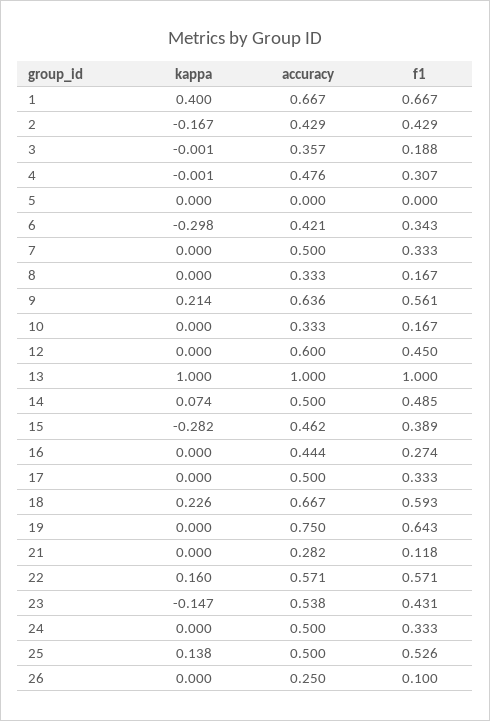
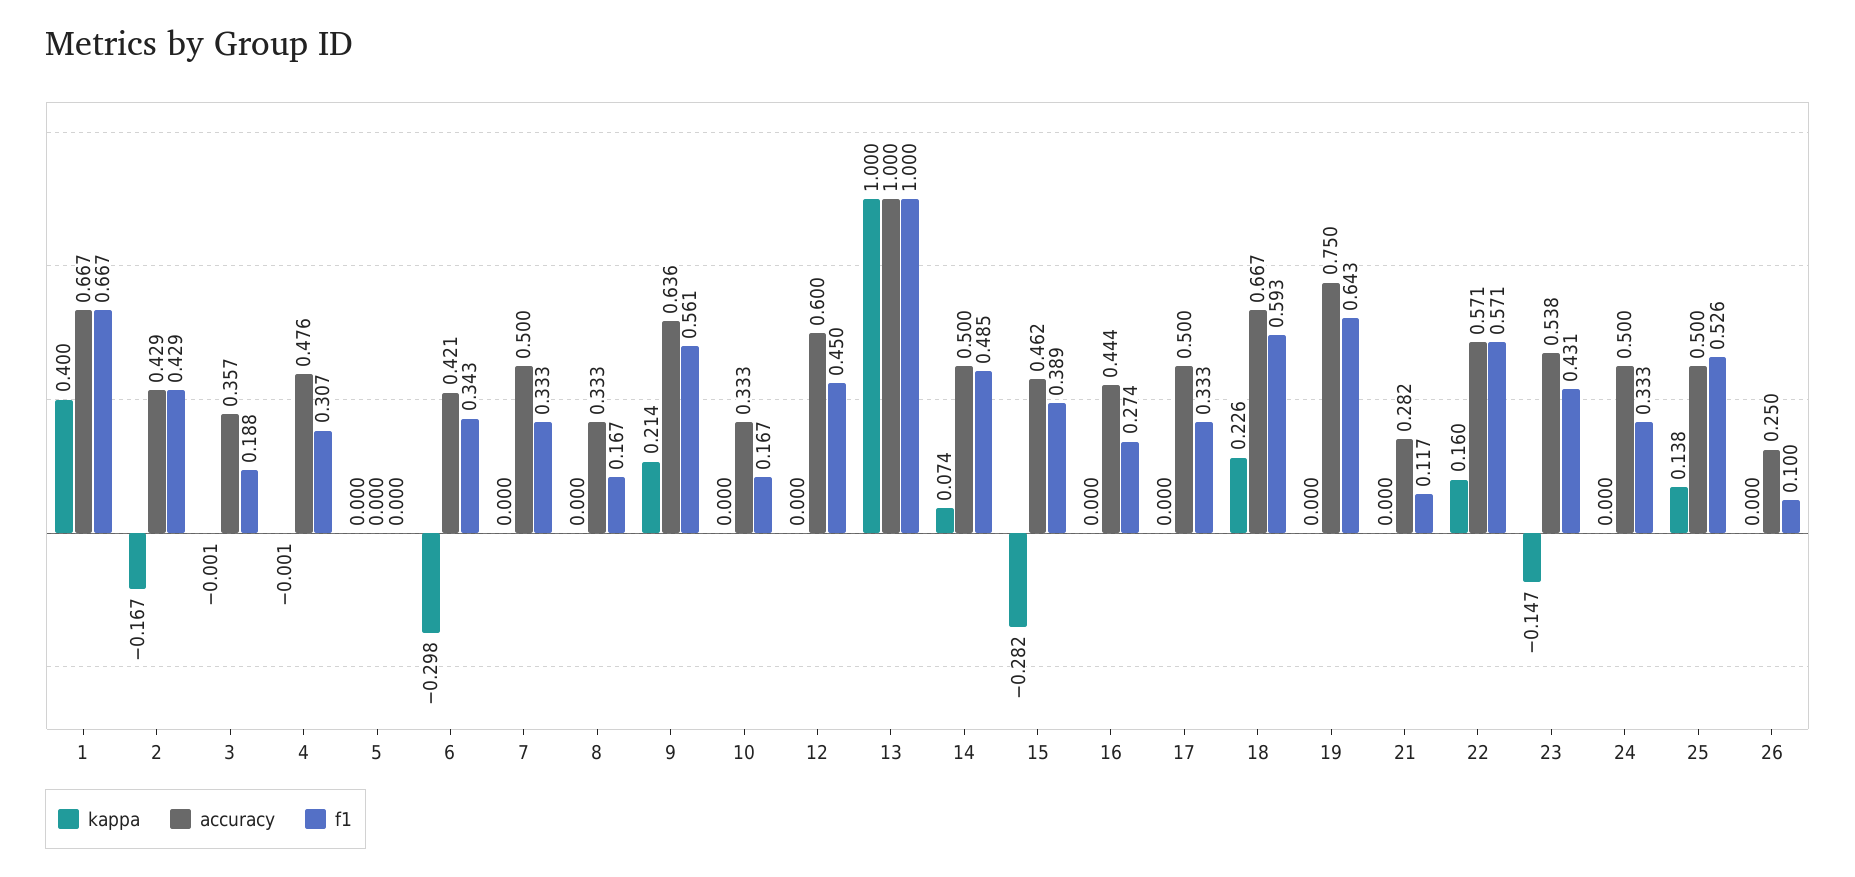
  {
    "kappa": {
      "1": 0.4,
      "2": -0.167,
      "3": -0.001,
      "4": -0.001,
      "5": 0,
      "6": -0.298,
      "7": 0,
      "8": 0,
      "9": 0.214,
      "10": 0,
      "12": 0,
      "13": 1,
      "14": 0.074,
      "15": -0.282,
      "16": 0,
      "17": 0,
      "18": 0.226,
      "19": 0,
      "21": 0,
      "22": 0.16,
      "23": -0.147,
      "24": 0,
      "25": 0.138,
      "26": 0
    },
    "accuracy": {
      "1": 0.667,
      "2": 0.429,
      "3": 0.357,
      "4": 0.476,
      "5": 0,
      "6": 0.421,
      "7": 0.5,
      "8": 0.333,
      "9": 0.636,
      "10": 0.333,
      "12": 0.6,
      "13": 1,
      "14": 0.5,
      "15": 0.462,
      "16": 0.444,
      "17": 0.5,
      "18": 0.667,
      "19": 0.75,
      "21": 0.282,
      "22": 0.571,
      "23": 0.538,
      "24": 0.5,
      "25": 0.5,
      "26": 0.25
    },
    "f1": {
      "1": 0.667,
      "2": 0.429,
      "3": 0.188,
      "4": 0.307,
      "5": 0,
      "6": 0.343,
      "7": 0.333,
      "8": 0.167,
      "9": 0.561,
      "10": 0.167,
      "12": 0.45,
      "13": 1,
      "14": 0.485,
      "15": 0.389,
      "16": 0.274,
      "17": 0.333,
      "18": 0.593,
      "19": 0.643,
-     "21": 0.118,
+     "21": 0.117,
      "22": 0.571,
      "23": 0.431,
      "24": 0.333,
      "25": 0.526,
      "26": 0.1
    }
  }

